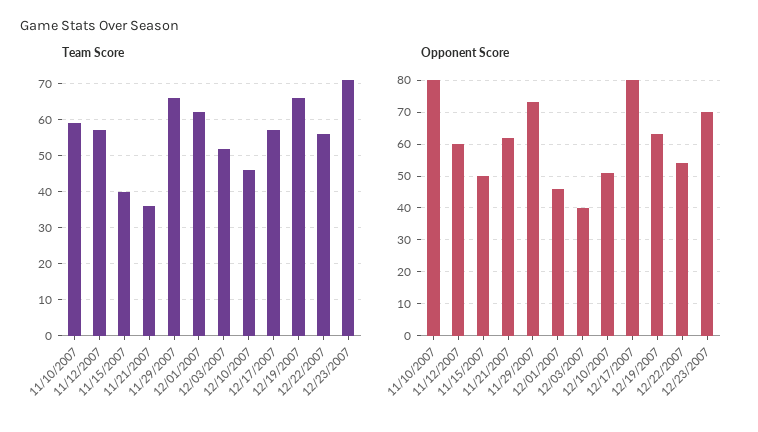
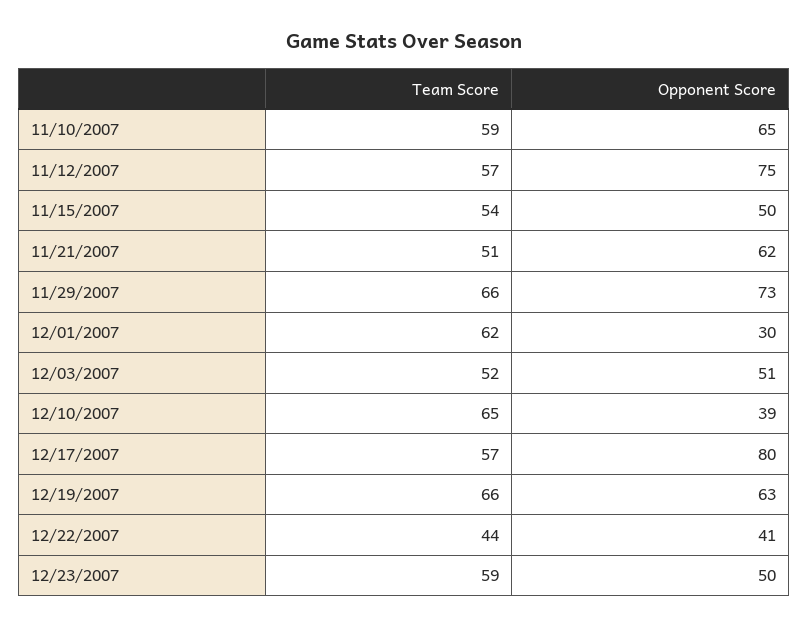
  {
    "Team Score": {
      "11/10/2007": 59,
      "11/12/2007": 57,
-     "11/15/2007": 40,
+     "11/15/2007": 54,
-     "11/21/2007": 35,
+     "11/21/2007": 51,
      "11/29/2007": 66,
      "12/01/2007": 62,
      "12/03/2007": 52,
-     "12/10/2007": 45,
+     "12/10/2007": 65,
      "12/17/2007": 57,
      "12/19/2007": 66,
-     "12/22/2007": 55,
+     "12/22/2007": 44,
-     "12/23/2007": 70
+     "12/23/2007": 59
    },
    "Opponent Score": {
-     "11/10/2007": 80,
+     "11/10/2007": 65,
-     "11/12/2007": 60,
+     "11/12/2007": 75,
      "11/15/2007": 50,
      "11/21/2007": 62,
      "11/29/2007": 73,
-     "12/01/2007": 45,
+     "12/01/2007": 30,
-     "12/03/2007": 40,
+     "12/03/2007": 51,
-     "12/10/2007": 50,
+     "12/10/2007": 39,
      "12/17/2007": 80,
      "12/19/2007": 63,
-     "12/22/2007": 55,
+     "12/22/2007": 41,
-     "12/23/2007": 70
+     "12/23/2007": 50
    }
  }

